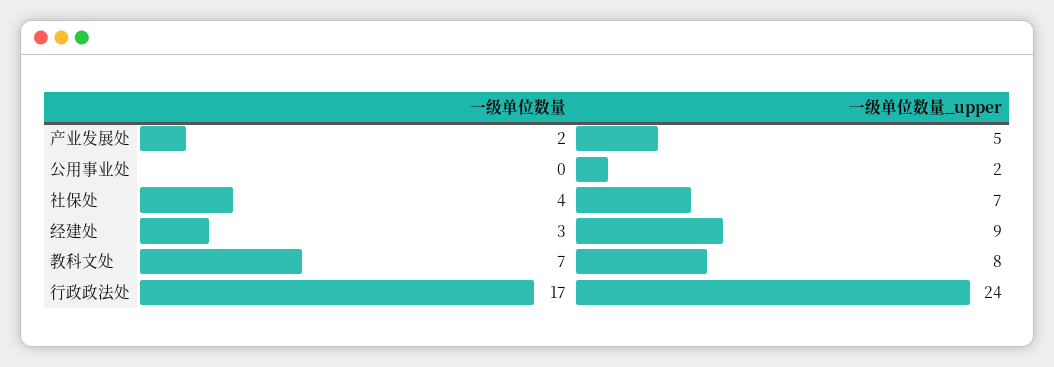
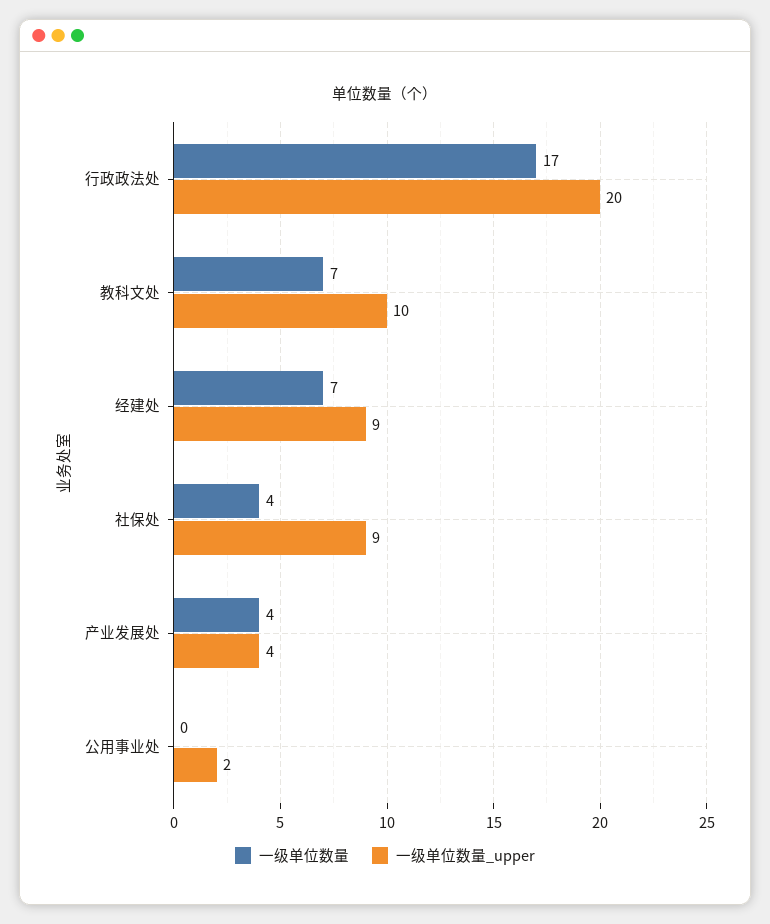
  {
    "一级单位数量": {
-     "产业发展处": 2,
+     "产业发展处": 4,
      "公用事业处": 0,
      "社保处": 4,
-     "经建处": 3,
+     "经建处": 7,
      "教科文处": 7,
      "行政政法处": 17
    },
    "一级单位数量_upper": {
-     "产业发展处": 5,
+     "产业发展处": 4,
      "公用事业处": 2,
-     "社保处": 7,
+     "社保处": 9,
      "经建处": 9,
-     "教科文处": 8,
+     "教科文处": 10,
-     "行政政法处": 24
+     "行政政法处": 20
    }
  }

